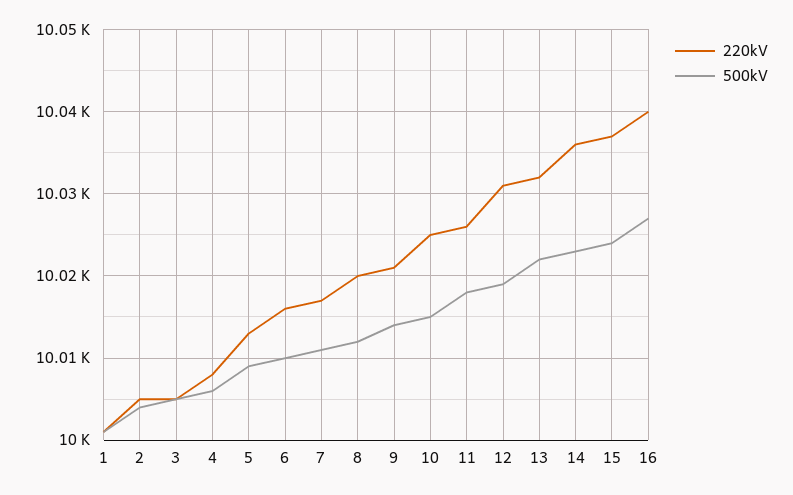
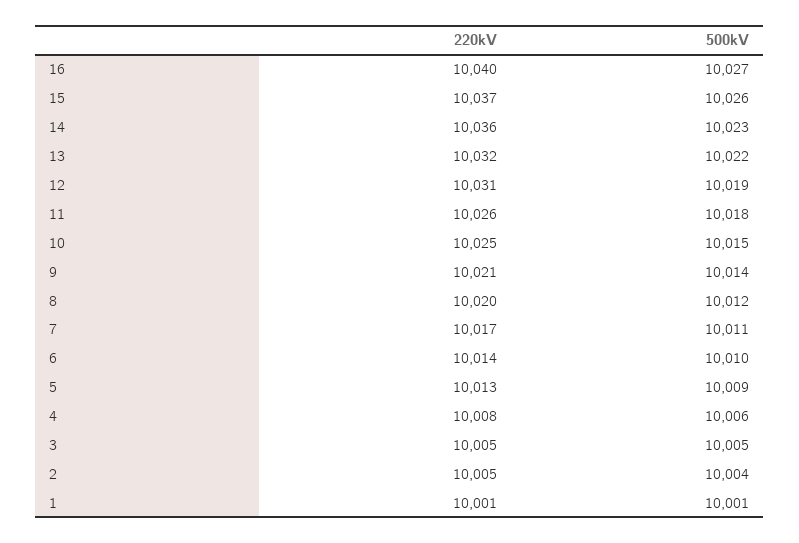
  {
    "220kV": {
      "1": 10001,
      "2": 10005,
      "3": 10005,
      "4": 10008,
      "5": 10013,
-     "6": 10016,
+     "6": 10014,
      "7": 10017,
      "8": 10020,
      "9": 10021,
      "10": 10025,
      "11": 10026,
      "12": 10031,
      "13": 10032,
      "14": 10036,
      "15": 10037,
      "16": 10040
    },
    "500kV": {
      "1": 10001,
      "2": 10004,
      "3": 10005,
      "4": 10006,
      "5": 10009,
      "6": 10010,
      "7": 10011,
      "8": 10012,
      "9": 10014,
      "10": 10015,
      "11": 10018,
      "12": 10019,
      "13": 10022,
      "14": 10023,
-     "15": 10024,
+     "15": 10026,
      "16": 10027
    }
  }

